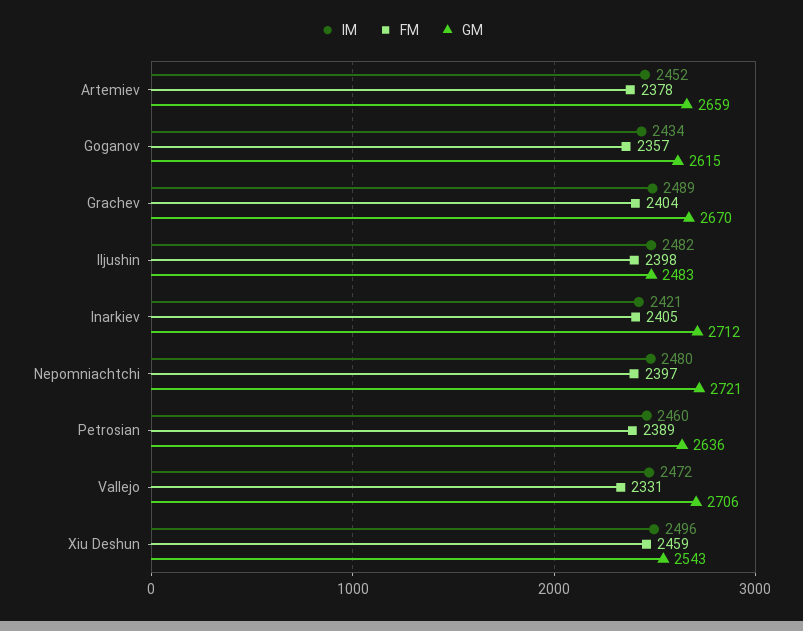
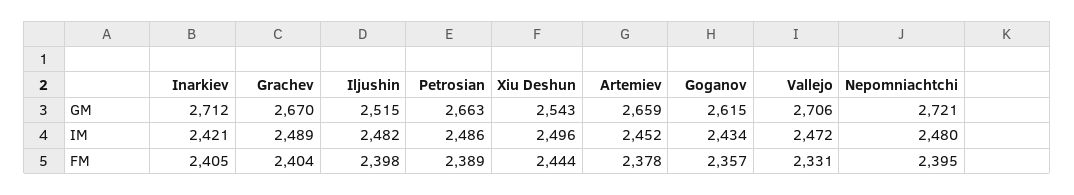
  {
    "IM": {
      "Artemiev": 2452,
      "Goganov": 2434,
      "Grachev": 2489,
      "Iljushin": 2482,
      "Inarkiev": 2421,
      "Nepomniachtchi": 2480,
-     "Petrosian": 2460,
+     "Petrosian": 2486,
      "Vallejo": 2472,
      "Xiu Deshun": 2496
    },
    "FM": {
      "Artemiev": 2378,
      "Goganov": 2357,
      "Grachev": 2404,
      "Iljushin": 2398,
      "Inarkiev": 2405,
-     "Nepomniachtchi": 2397,
+     "Nepomniachtchi": 2395,
      "Petrosian": 2389,
      "Vallejo": 2331,
-     "Xiu Deshun": 2459
+     "Xiu Deshun": 2444
    },
    "GM": {
      "Artemiev": 2659,
      "Goganov": 2615,
      "Grachev": 2670,
-     "Iljushin": 2483,
+     "Iljushin": 2515,
      "Inarkiev": 2712,
      "Nepomniachtchi": 2721,
-     "Petrosian": 2636,
+     "Petrosian": 2663,
      "Vallejo": 2706,
      "Xiu Deshun": 2543
    }
  }

